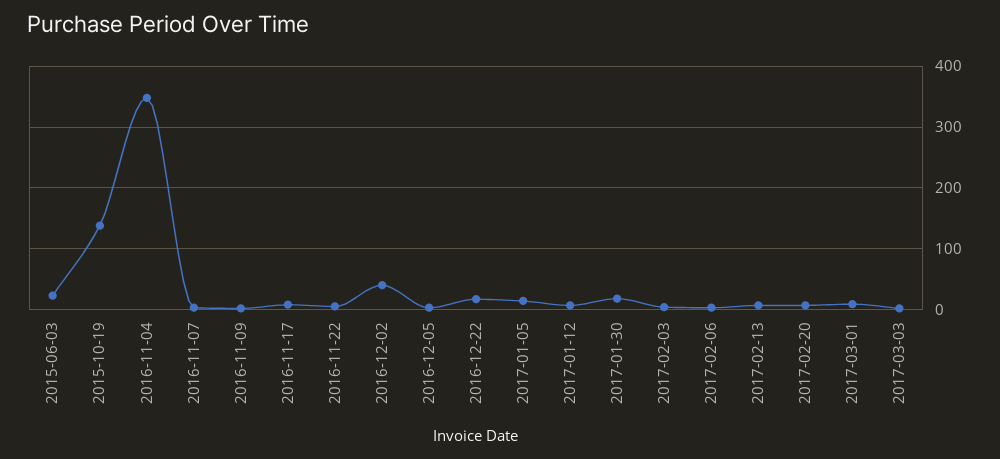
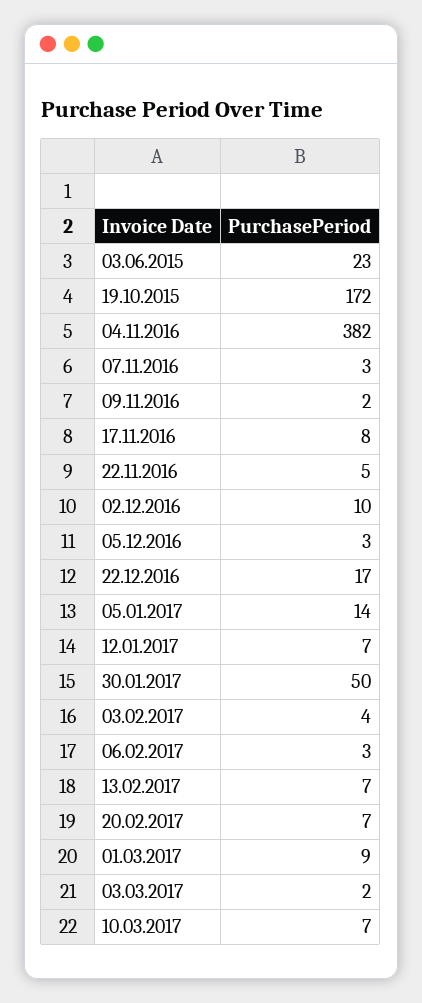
  {
    "2015-06-03": 23,
-   "2015-10-19": 140,
+   "2015-10-19": 172,
-   "2016-11-04": 350,
+   "2016-11-04": 382,
    "2016-11-07": 3,
    "2016-11-09": 2,
    "2016-11-17": 8,
    "2016-11-22": 5,
-   "2016-12-02": 40,
+   "2016-12-02": 10,
    "2016-12-05": 3,
    "2016-12-22": 17,
    "2017-01-05": 14,
    "2017-01-12": 7,
-   "2017-01-30": 20,
+   "2017-01-30": 50,
    "2017-02-03": 4,
    "2017-02-06": 3,
    "2017-02-13": 7,
    "2017-02-20": 7,
    "2017-03-01": 9,
-   "2017-03-03": 2
+   "2017-03-03": 2,
+   "10.03.2017": 7
  }

